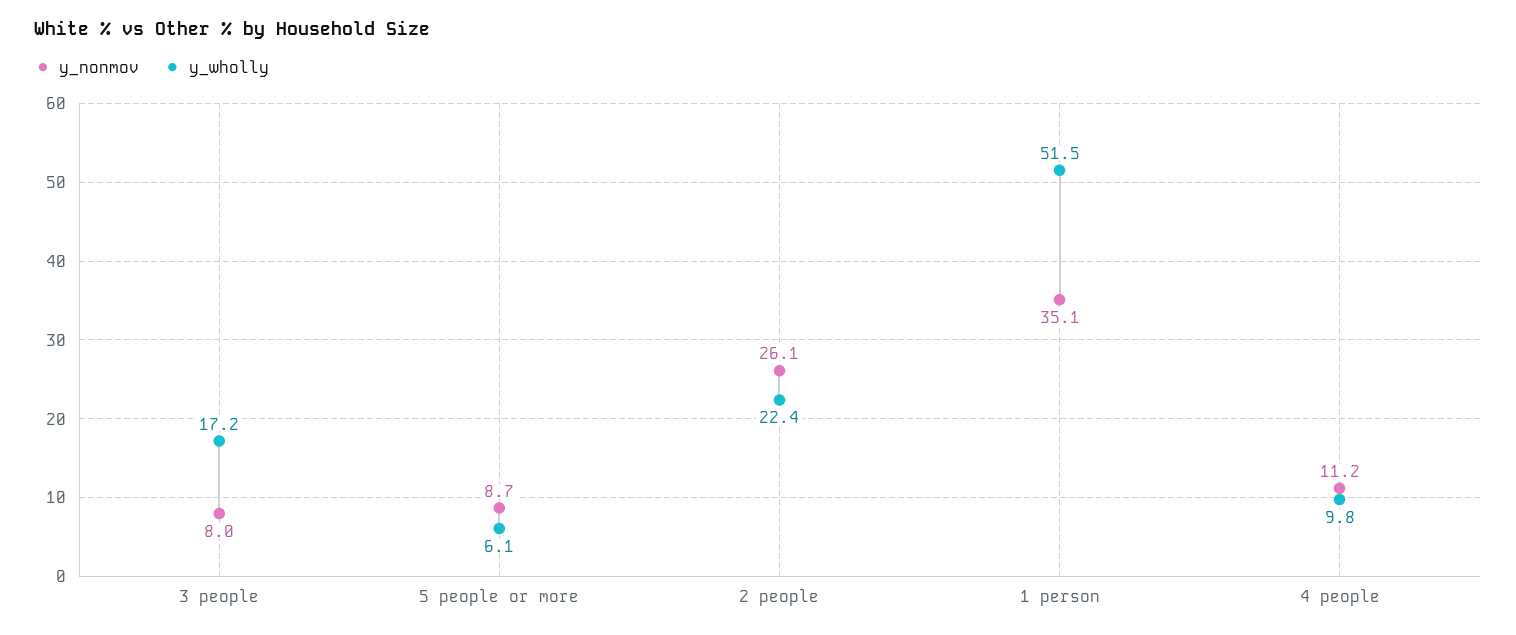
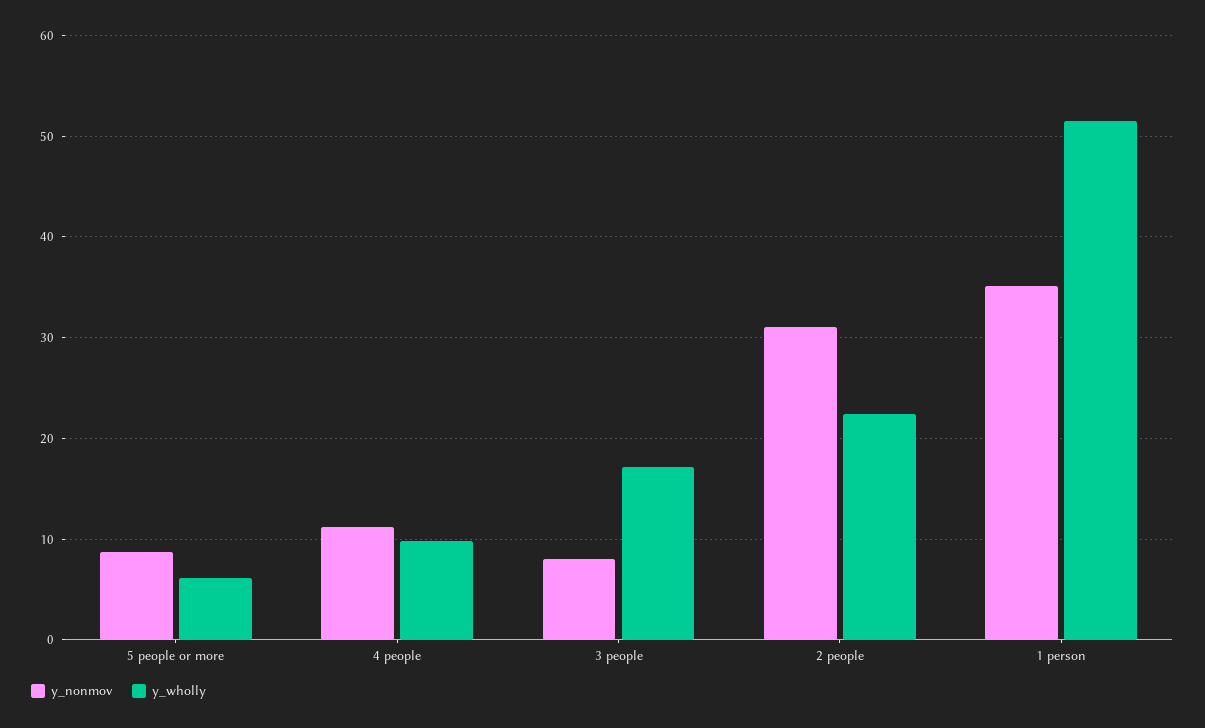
  {
    "y_nonmov": {
      "3 people": 8,
      "5 people or more": 8.7,
-     "2 people": 26.1,
+     "2 people": 31,
      "1 person": 35.1,
      "4 people": 11.2
    },
    "y_wholly": {
      "3 people": 17.2,
      "5 people or more": 6.1,
      "2 people": 22.4,
      "1 person": 51.5,
      "4 people": 9.8
    }
  }

